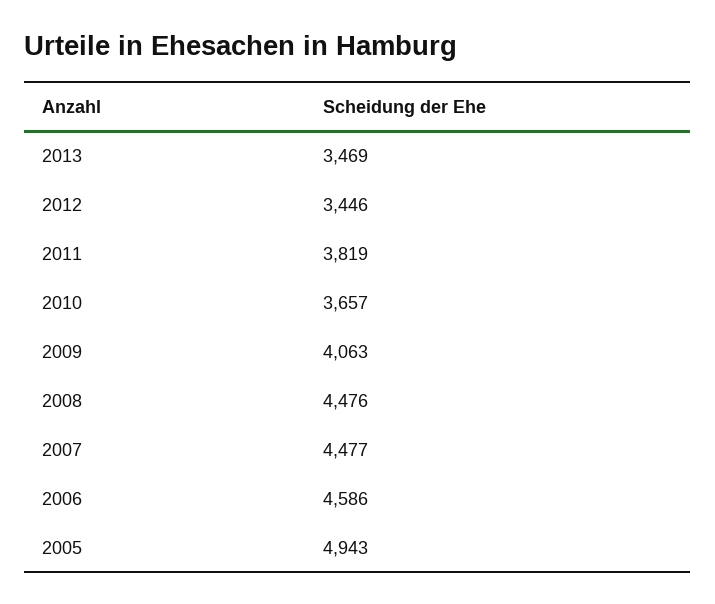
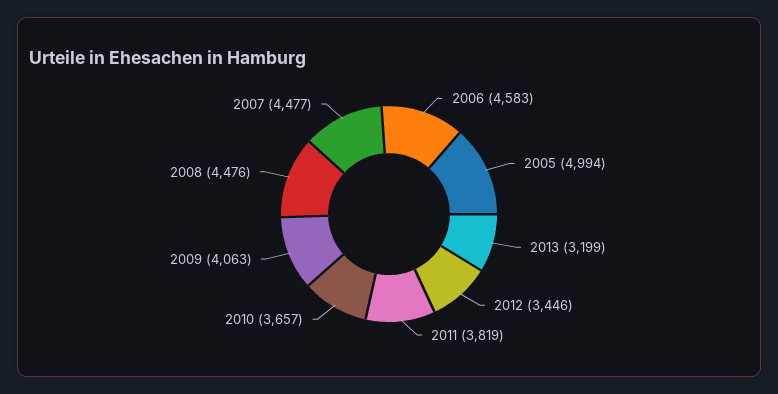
  {
-   "2013": 3469,
+   "2013": 3199,
    "2012": 3446,
    "2011": 3819,
    "2010": 3657,
    "2009": 4063,
    "2008": 4476,
    "2007": 4477,
-   "2006": 4586,
+   "2006": 4583,
-   "2005": 4943
+   "2005": 4994
  }

